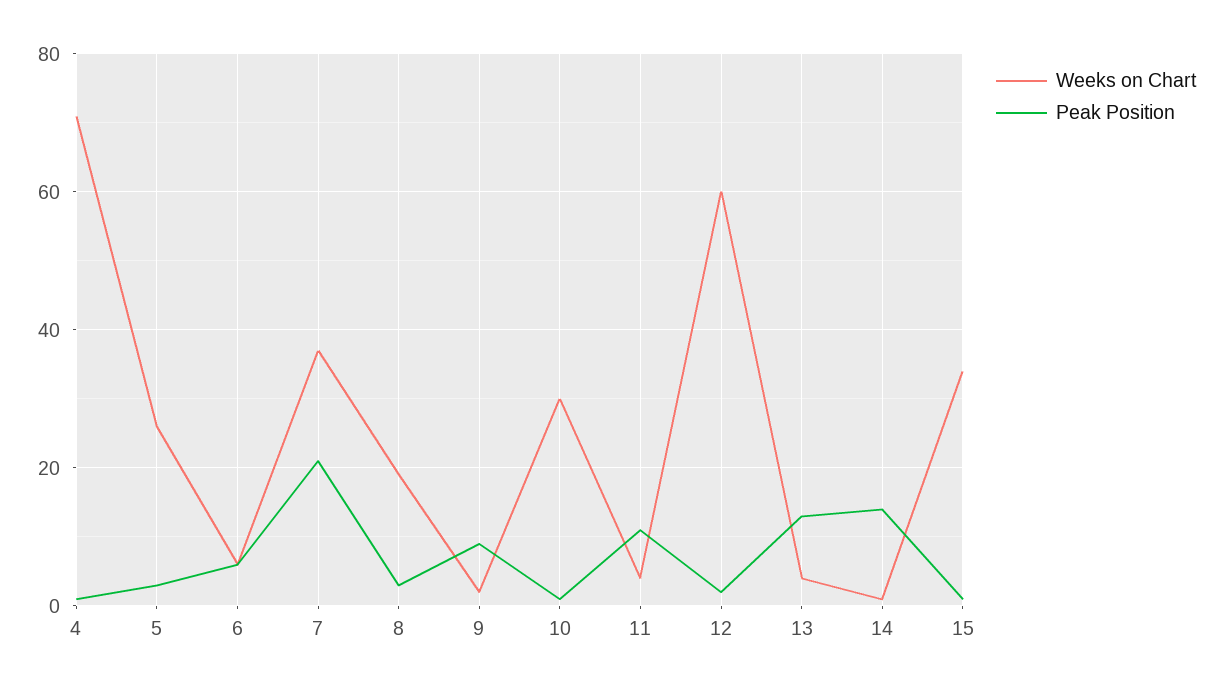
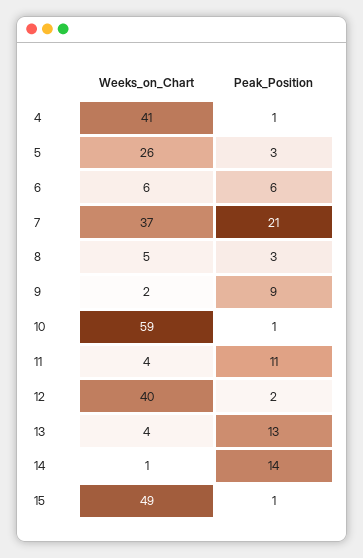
  {
    "Weeks on Chart": {
-     "4": 70,
+     "4": 41,
      "5": 26,
      "6": 6,
      "7": 37,
-     "8": 20,
+     "8": 5,
      "9": 2,
-     "10": 30,
+     "10": 59,
      "11": 4,
-     "12": 60,
+     "12": 40,
      "13": 4,
      "14": 1,
-     "15": 35
+     "15": 49
    },
    "Peak Position": {
      "4": 1,
      "5": 3,
      "6": 6,
      "7": 21,
      "8": 3,
      "9": 9,
      "10": 1,
      "11": 11,
      "12": 2,
      "13": 13,
      "14": 14,
      "15": 1
    }
  }

